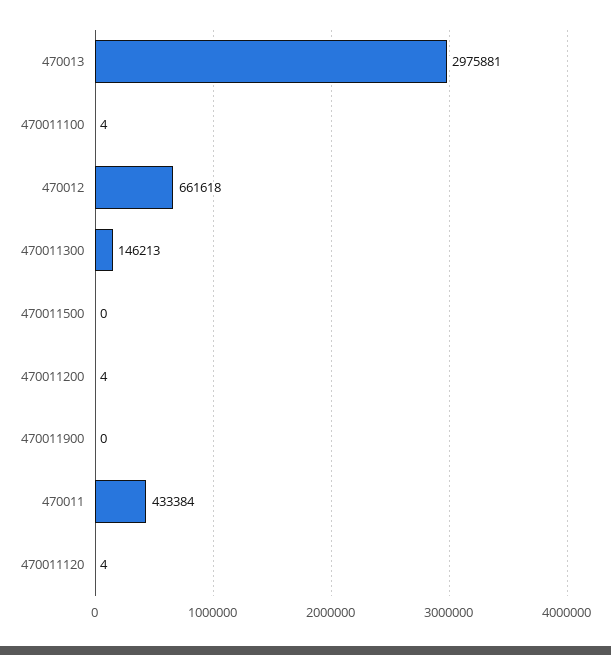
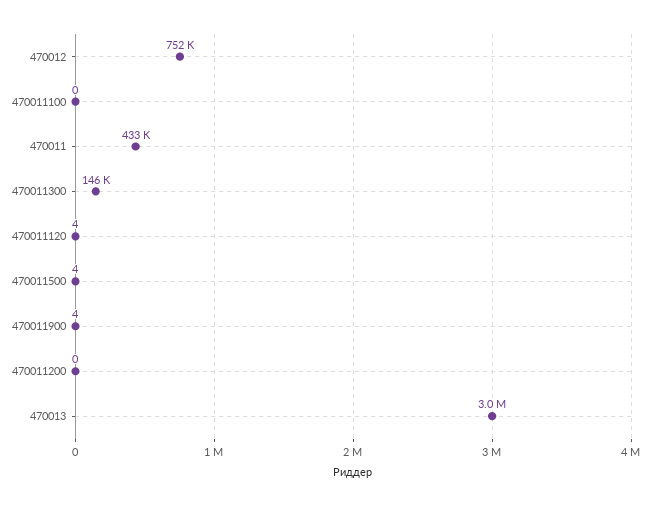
  {
    "470013": 2975881,
-   "470011100": 4,
+   "470011100": 0,
-   "470012": 661618,
+   "470012": 752000,
    "470011300": 146213,
-   "470011500": 0,
+   "470011500": 4,
-   "470011200": 4,
+   "470011200": 0,
-   "470011900": 0,
+   "470011900": 4,
    "470011": 433384,
    "470011120": 4
  }

